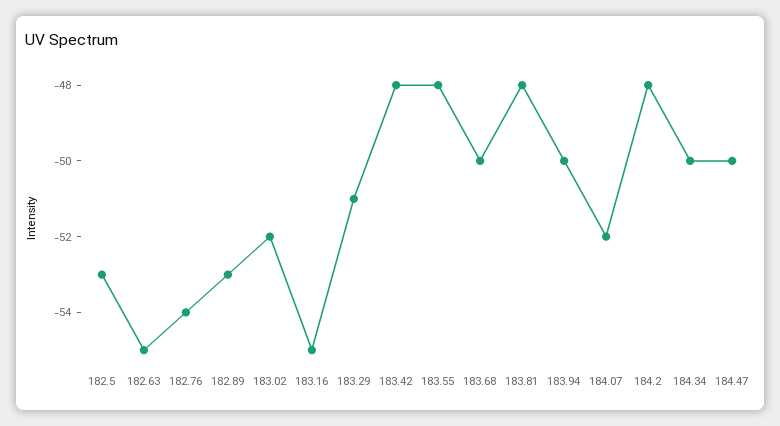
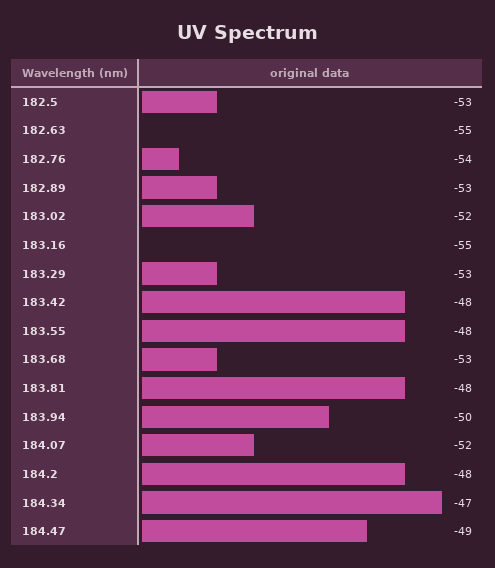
  {
    "182.5": -53,
    "182.63": -55,
    "182.76": -54,
    "182.89": -53,
    "183.02": -52,
    "183.16": -55,
-   "183.29": -51,
+   "183.29": -53,
    "183.42": -48,
    "183.55": -48,
-   "183.68": -50,
+   "183.68": -53,
    "183.81": -48,
    "183.94": -50,
    "184.07": -52,
    "184.2": -48,
-   "184.34": -50,
+   "184.34": -47,
-   "184.47": -50
+   "184.47": -49
  }

